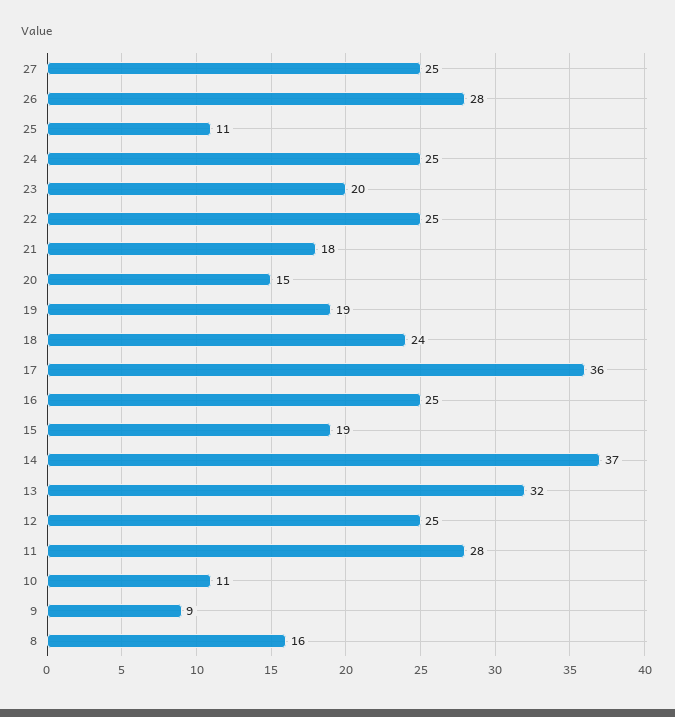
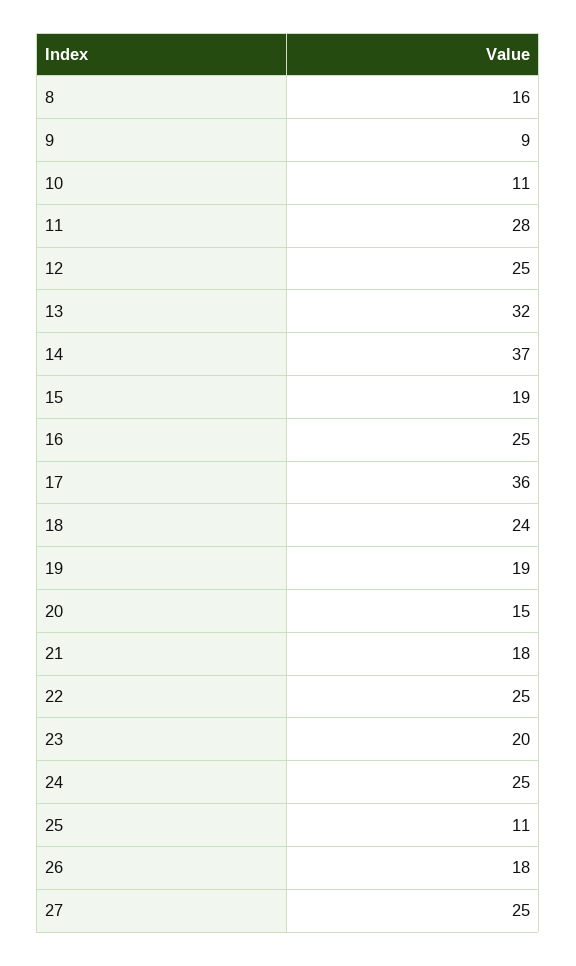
  {
    "27": 25,
-   "26": 28,
+   "26": 18,
    "25": 11,
    "24": 25,
    "23": 20,
    "22": 25,
    "21": 18,
    "20": 15,
    "19": 19,
    "18": 24,
    "17": 36,
    "16": 25,
    "15": 19,
    "14": 37,
    "13": 32,
    "12": 25,
    "11": 28,
    "10": 11,
    "9": 9,
    "8": 16
  }

